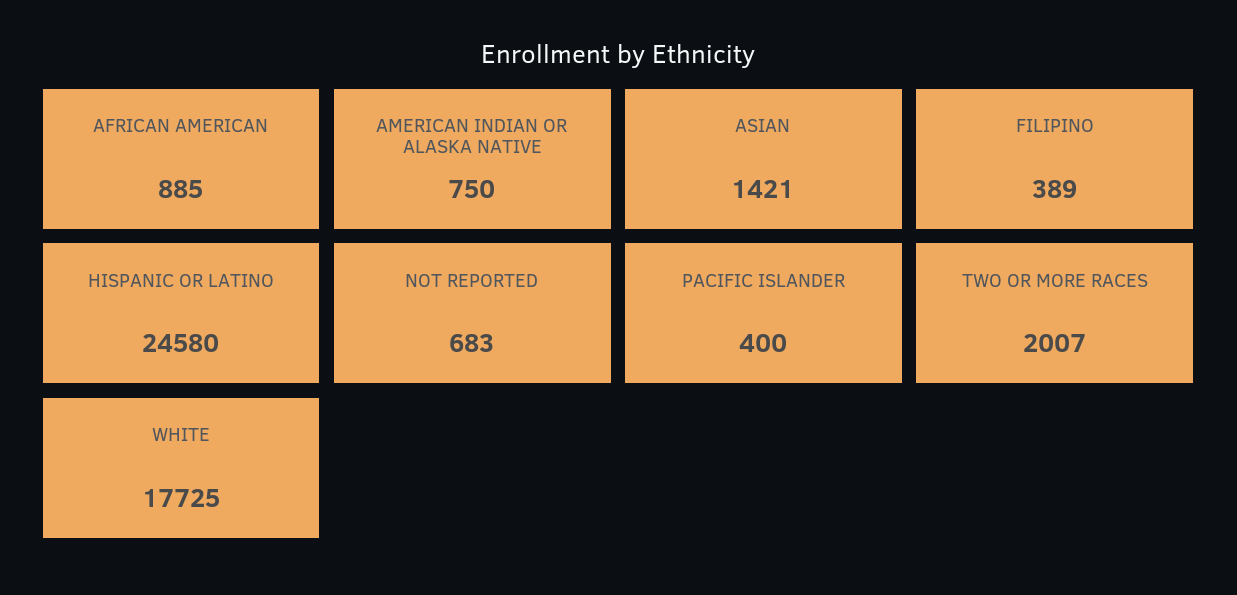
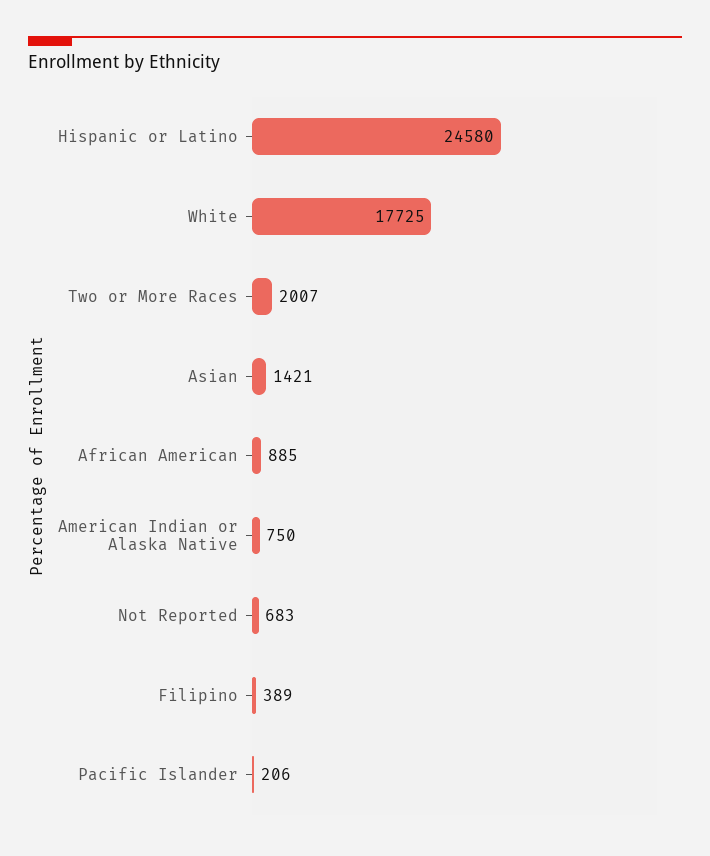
  {
    "AFRICAN AMERICAN": 885,
    "AMERICAN INDIAN OR ALASKA NATIVE": 750,
    "ASIAN": 1421,
    "FILIPINO": 389,
    "HISPANIC OR LATINO": 24580,
    "NOT REPORTED": 683,
-   "PACIFIC ISLANDER": 400,
+   "PACIFIC ISLANDER": 206,
    "TWO OR MORE RACES": 2007,
    "WHITE": 17725
  }

